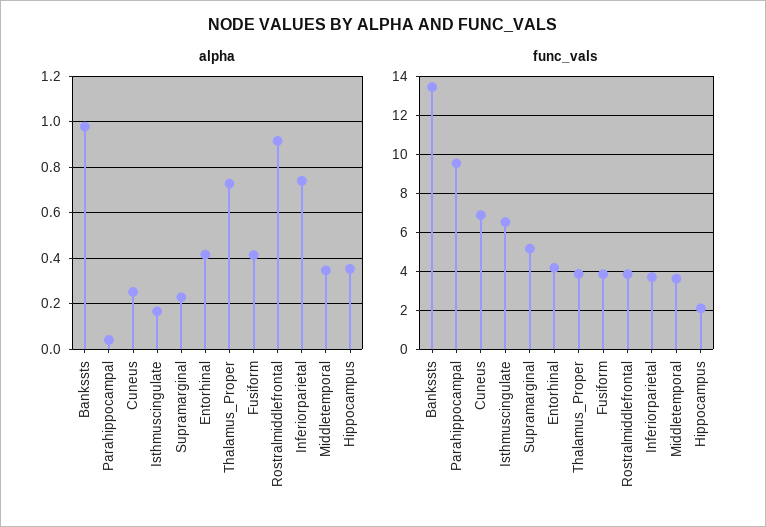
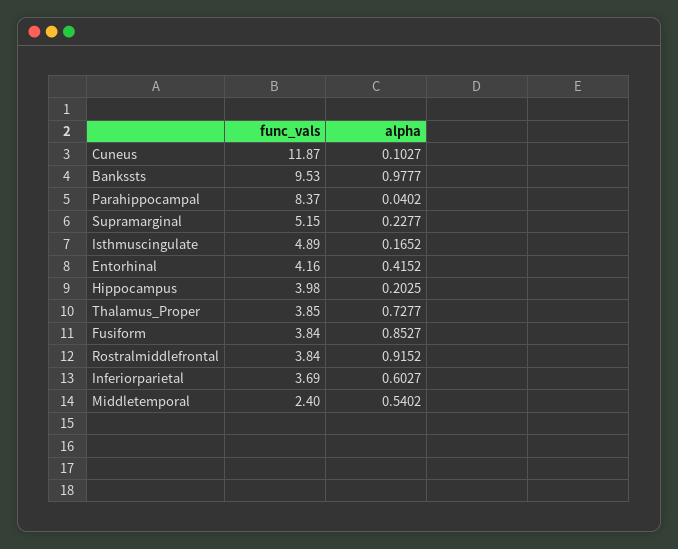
  {
    "alpha": {
      "Bankssts": 0.9777,
      "Parahippocampal": 0.0402,
-     "Cuneus": 0.25,
+     "Cuneus": 0.1027,
      "Isthmuscingulate": 0.1652,
      "Supramarginal": 0.2277,
      "Entorhinal": 0.4152,
      "Thalamus_Proper": 0.7277,
-     "Fusiform": 0.4,
+     "Fusiform": 0.8527,
      "Rostralmiddlefrontal": 0.9152,
-     "Inferiorparietal": 0.75,
+     "Inferiorparietal": 0.6027,
-     "Middletemporal": 0.35,
+     "Middletemporal": 0.5402,
-     "Hippocampus": 0.35
+     "Hippocampus": 0.2025
    },
    "func_vals": {
-     "Bankssts": 13.5,
+     "Bankssts": 9.53,
-     "Parahippocampal": 9.5,
+     "Parahippocampal": 8.37,
-     "Cuneus": 7,
+     "Cuneus": 11.87,
-     "Isthmuscingulate": 6.5,
+     "Isthmuscingulate": 4.89,
      "Supramarginal": 5.15,
      "Entorhinal": 4.16,
      "Thalamus_Proper": 3.85,
      "Fusiform": 3.84,
      "Rostralmiddlefrontal": 3.84,
      "Inferiorparietal": 3.69,
-     "Middletemporal": 3.5,
+     "Middletemporal": 2.4,
-     "Hippocampus": 2
+     "Hippocampus": 3.98
    }
  }

